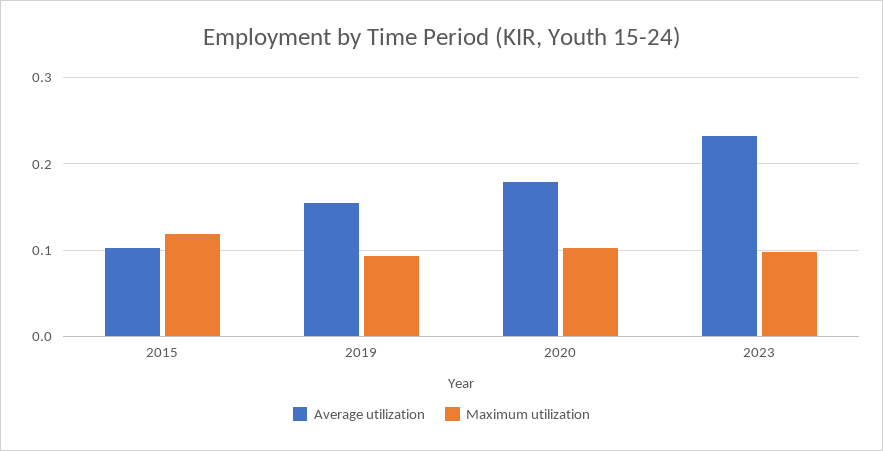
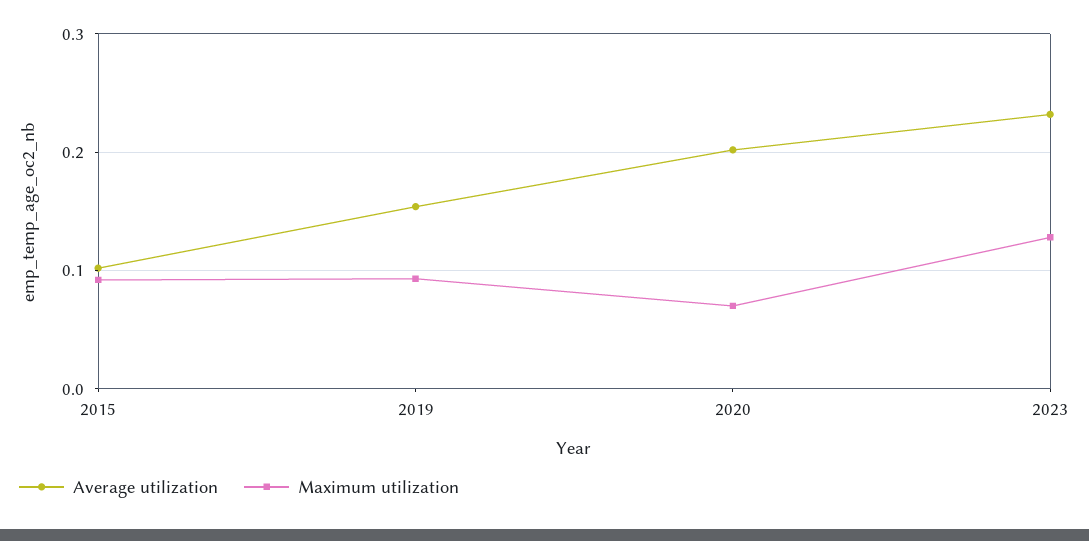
  {
    "Average utilization": {
      "2015": 0.1,
      "2019": 0.15,
-     "2020": 0.18,
+     "2020": 0.2,
      "2023": 0.23
    },
    "Maximum utilization": {
-     "2015": 0.12,
+     "2015": 0.09,
      "2019": 0.09,
-     "2020": 0.1,
+     "2020": 0.07,
-     "2023": 0.1
+     "2023": 0.13
    }
  }

